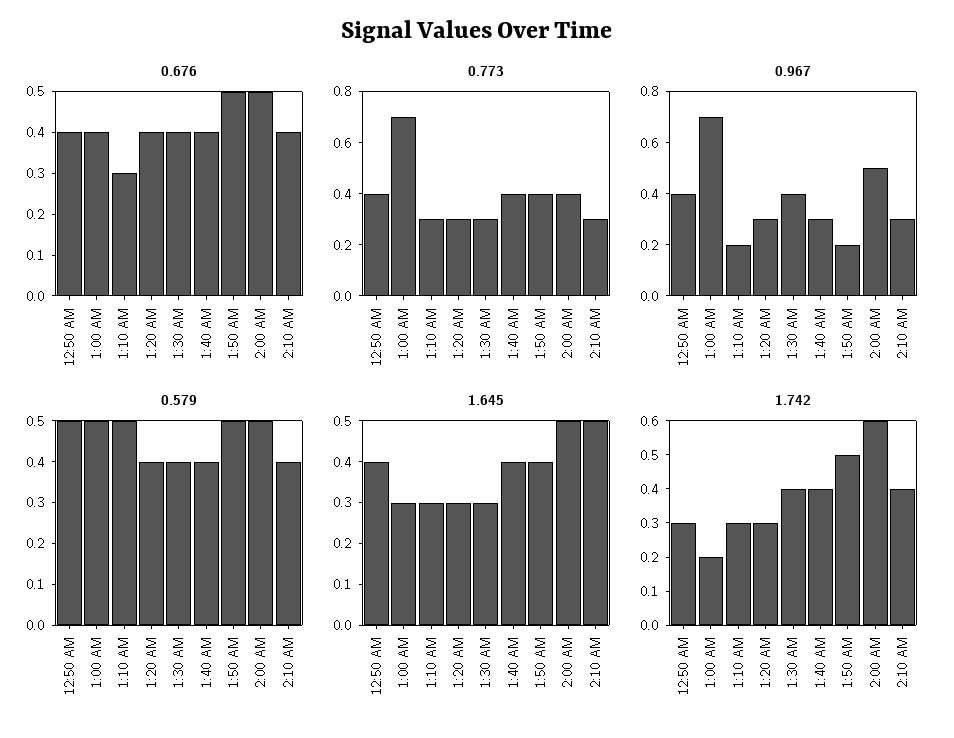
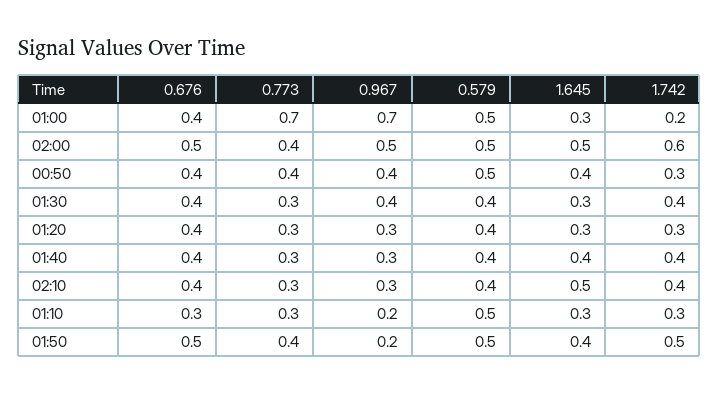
  {
    "0.676": {
      "12:50 AM": 0.4,
      "1:00 AM": 0.4,
      "1:10 AM": 0.3,
      "1:20 AM": 0.4,
      "1:30 AM": 0.4,
      "1:40 AM": 0.4,
      "1:50 AM": 0.5,
      "2:00 AM": 0.5,
      "2:10 AM": 0.4
    },
    "0.773": {
      "12:50 AM": 0.4,
      "1:00 AM": 0.7,
      "1:10 AM": 0.3,
      "1:20 AM": 0.3,
      "1:30 AM": 0.3,
-     "1:40 AM": 0.4,
+     "1:40 AM": 0.3,
      "1:50 AM": 0.4,
      "2:00 AM": 0.4,
      "2:10 AM": 0.3
    },
    "0.967": {
      "12:50 AM": 0.4,
      "1:00 AM": 0.7,
      "1:10 AM": 0.2,
      "1:20 AM": 0.3,
      "1:30 AM": 0.4,
      "1:40 AM": 0.3,
      "1:50 AM": 0.2,
      "2:00 AM": 0.5,
      "2:10 AM": 0.3
    },
    "0.579": {
      "12:50 AM": 0.5,
      "1:00 AM": 0.5,
      "1:10 AM": 0.5,
      "1:20 AM": 0.4,
      "1:30 AM": 0.4,
      "1:40 AM": 0.4,
      "1:50 AM": 0.5,
      "2:00 AM": 0.5,
      "2:10 AM": 0.4
    },
    "1.645": {
      "12:50 AM": 0.4,
      "1:00 AM": 0.3,
      "1:10 AM": 0.3,
      "1:20 AM": 0.3,
      "1:30 AM": 0.3,
      "1:40 AM": 0.4,
      "1:50 AM": 0.4,
      "2:00 AM": 0.5,
      "2:10 AM": 0.5
    },
    "1.742": {
      "12:50 AM": 0.3,
      "1:00 AM": 0.2,
      "1:10 AM": 0.3,
      "1:20 AM": 0.3,
      "1:30 AM": 0.4,
      "1:40 AM": 0.4,
      "1:50 AM": 0.5,
      "2:00 AM": 0.6,
      "2:10 AM": 0.4
    }
  }

